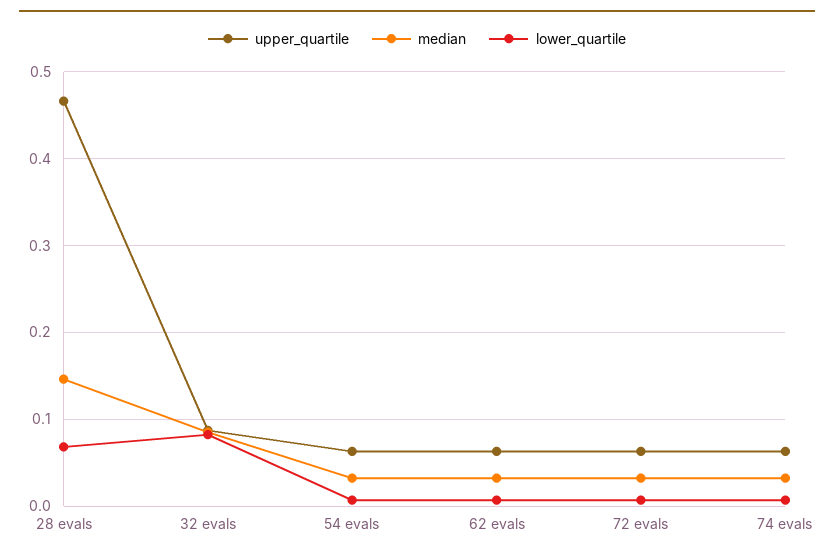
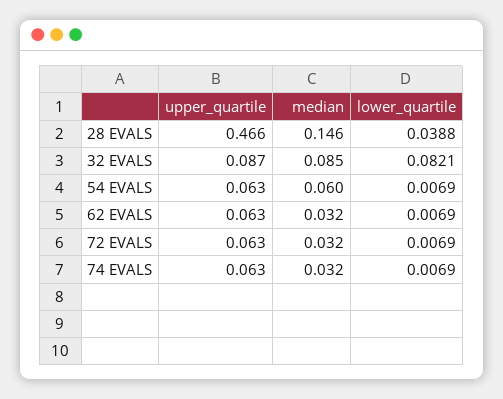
  {
    "upper_quartile": {
      "28 evals": 0.466,
      "32 evals": 0.087,
      "54 evals": 0.063,
      "62 evals": 0.063,
      "72 evals": 0.063,
      "74 evals": 0.063
    },
    "median": {
      "28 evals": 0.146,
      "32 evals": 0.085,
-     "54 evals": 0.03,
+     "54 evals": 0.06,
      "62 evals": 0.032,
      "72 evals": 0.032,
      "74 evals": 0.032
    },
    "lower_quartile": {
-     "28 evals": 0.07,
+     "28 evals": 0.0388,
      "32 evals": 0.0821,
      "54 evals": 0.0069,
      "62 evals": 0.0069,
      "72 evals": 0.0069,
      "74 evals": 0.0069
    }
  }

